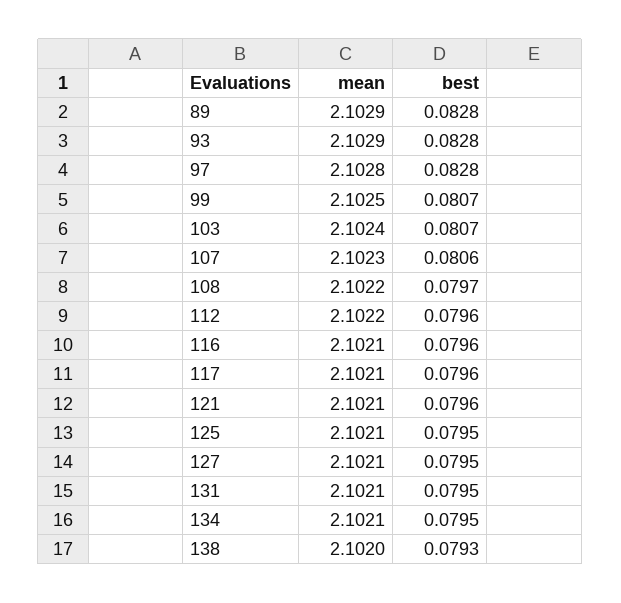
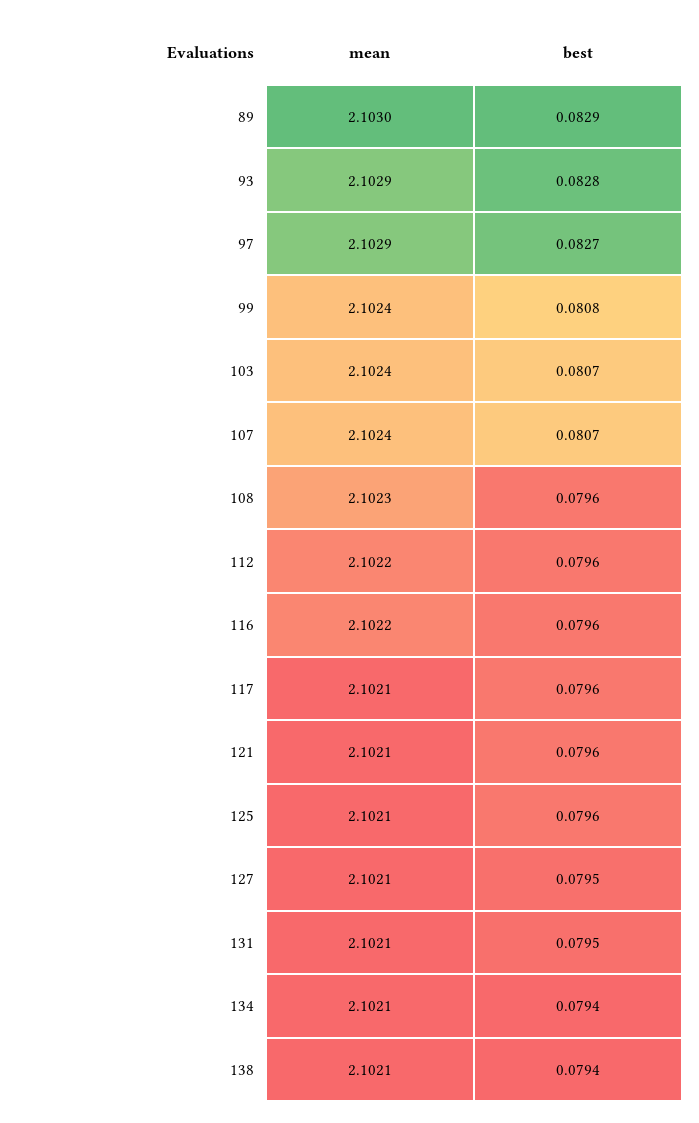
  {
    "mean": {
-     "89": 2.1029,
+     "89": 2.103,
      "93": 2.1029,
-     "97": 2.1028,
+     "97": 2.1029,
-     "99": 2.1025,
+     "99": 2.1024,
      "103": 2.1024,
-     "107": 2.1023,
+     "107": 2.1024,
-     "108": 2.1022,
+     "108": 2.1023,
      "112": 2.1022,
-     "116": 2.1021,
+     "116": 2.1022,
      "117": 2.1021,
      "121": 2.1021,
      "125": 2.1021,
      "127": 2.1021,
      "131": 2.1021,
      "134": 2.1021,
-     "138": 2.102
+     "138": 2.1021
    },
    "best": {
-     "89": 0.0828,
+     "89": 0.0829,
      "93": 0.0828,
-     "97": 0.0828,
+     "97": 0.0827,
-     "99": 0.0807,
+     "99": 0.0808,
      "103": 0.0807,
-     "107": 0.0806,
+     "107": 0.0807,
-     "108": 0.0797,
+     "108": 0.0796,
      "112": 0.0796,
      "116": 0.0796,
      "117": 0.0796,
      "121": 0.0796,
-     "125": 0.0795,
+     "125": 0.0796,
      "127": 0.0795,
      "131": 0.0795,
-     "134": 0.0795,
+     "134": 0.0794,
-     "138": 0.0793
+     "138": 0.0794
    }
  }

